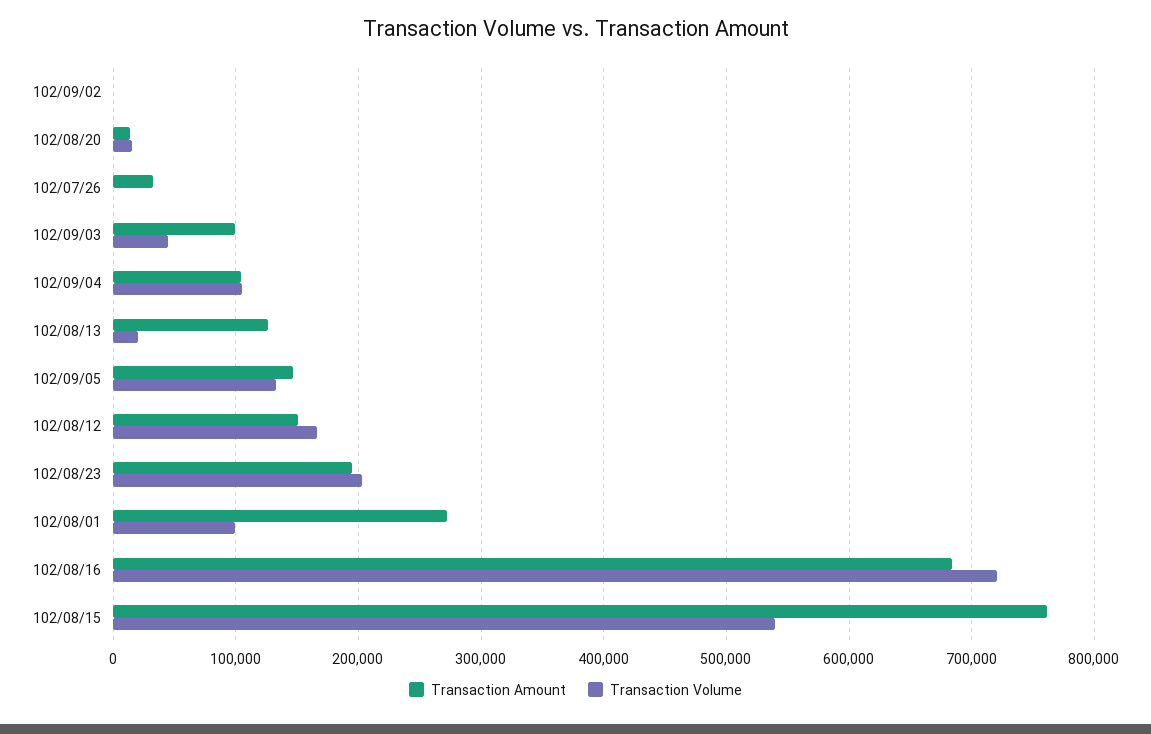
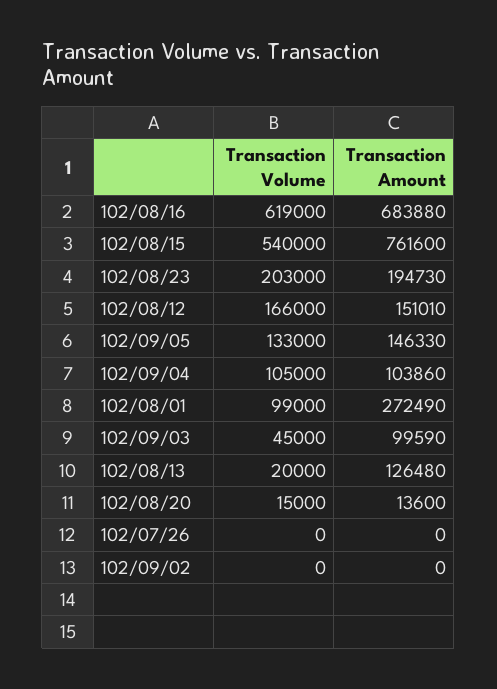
  {
    "Transaction Amount": {
      "102/09/02": 0,
      "102/08/20": 13600,
-     "102/07/26": 30000,
+     "102/07/26": 0,
      "102/09/03": 99590,
      "102/09/04": 103860,
      "102/08/13": 126480,
      "102/09/05": 146330,
      "102/08/12": 151010,
      "102/08/23": 194730,
      "102/08/01": 272490,
      "102/08/16": 683880,
      "102/08/15": 761600
    },
    "Transaction Volume": {
      "102/09/02": 0,
      "102/08/20": 15000,
      "102/07/26": 0,
      "102/09/03": 45000,
      "102/09/04": 105000,
      "102/08/13": 20000,
      "102/09/05": 133000,
      "102/08/12": 166000,
      "102/08/23": 203000,
      "102/08/01": 99000,
-     "102/08/16": 720000,
+     "102/08/16": 619000,
      "102/08/15": 540000
    }
  }

